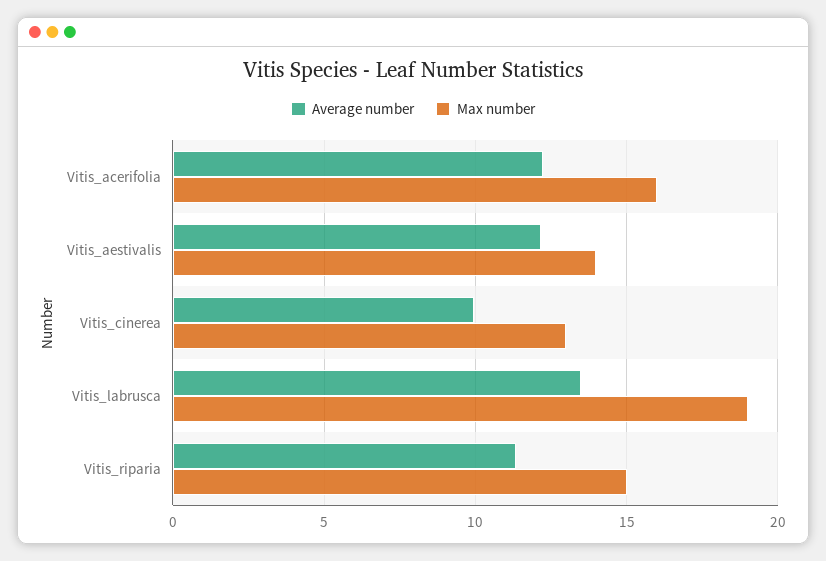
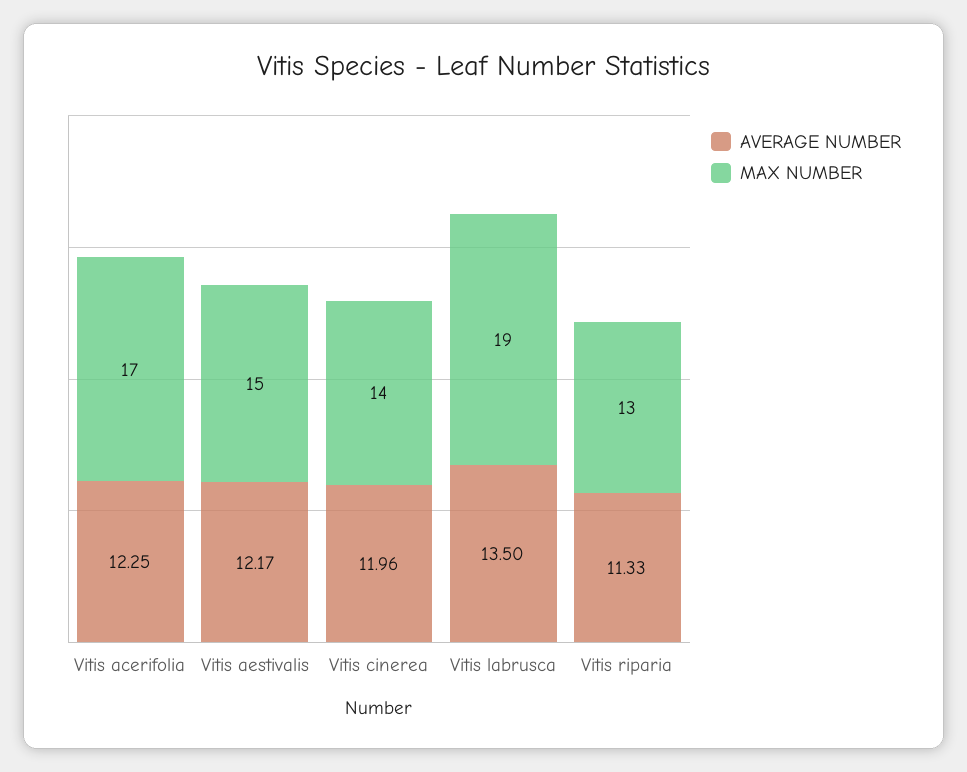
  {
    "Average number": {
      "Vitis_acerifolia": 12.25,
      "Vitis_aestivalis": 12.17,
-     "Vitis_cinerea": 10,
+     "Vitis_cinerea": 11.96,
      "Vitis_labrusca": 13.5,
      "Vitis_riparia": 11.33
    },
    "Max number": {
-     "Vitis_acerifolia": 16,
+     "Vitis_acerifolia": 17,
-     "Vitis_aestivalis": 14,
+     "Vitis_aestivalis": 15,
-     "Vitis_cinerea": 13,
+     "Vitis_cinerea": 14,
      "Vitis_labrusca": 19,
-     "Vitis_riparia": 15
+     "Vitis_riparia": 13
    }
  }

